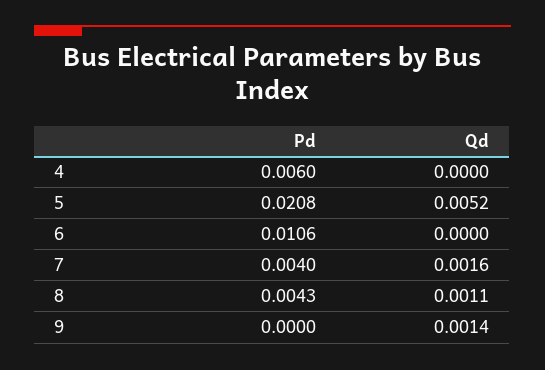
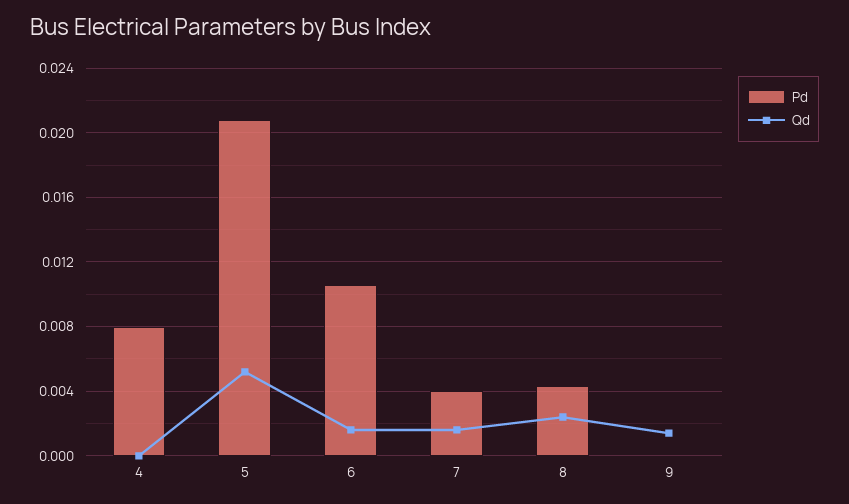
  {
    "Pd": {
-     "4": 0.006,
+     "4": 0.008,
      "5": 0.0208,
      "6": 0.0106,
      "7": 0.004,
      "8": 0.0043,
      "9": 0
    },
    "Qd": {
      "4": 0,
      "5": 0.0052,
-     "6": 0,
+     "6": 0.0015,
      "7": 0.0016,
-     "8": 0.0011,
+     "8": 0.0025,
      "9": 0.0014
    }
  }

